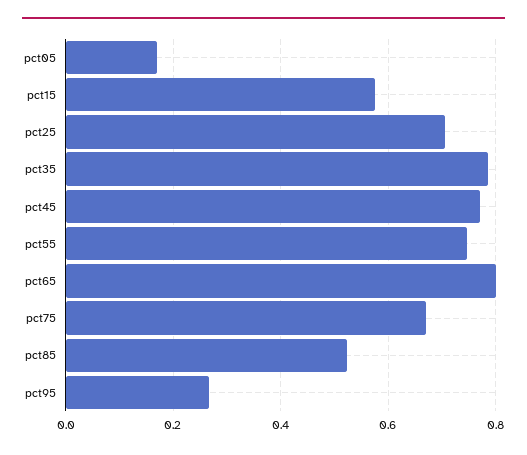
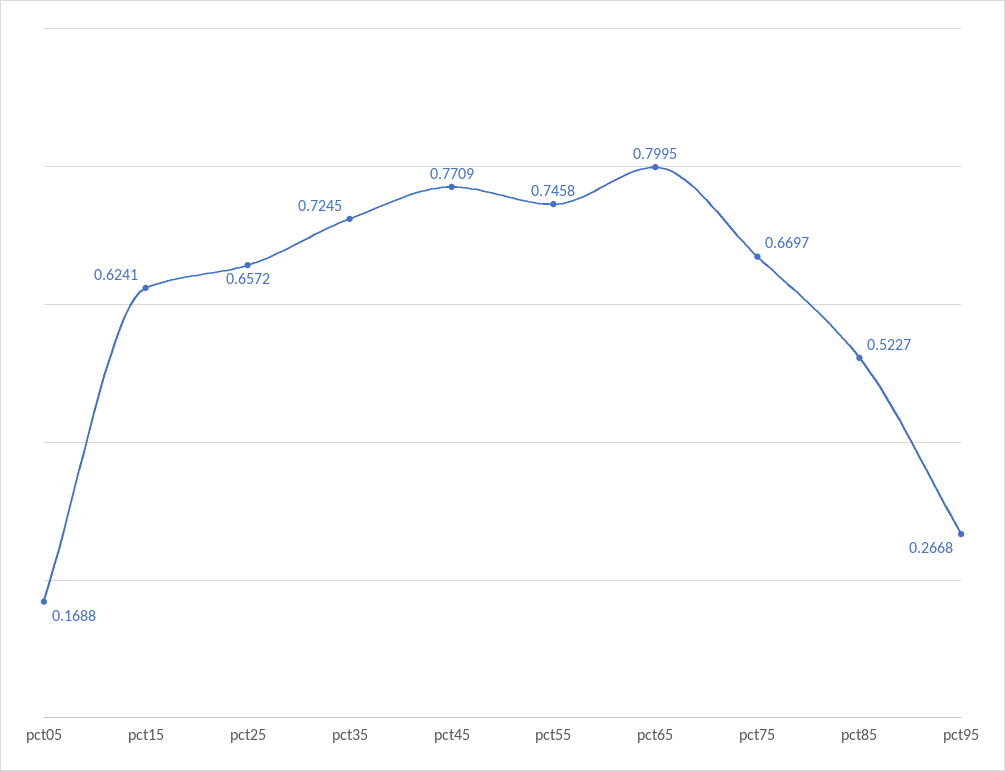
  {
    "pct05": 0.1688,
-   "pct15": 0.58,
+   "pct15": 0.6241,
-   "pct25": 0.7,
+   "pct25": 0.6572,
-   "pct35": 0.78,
+   "pct35": 0.7245,
    "pct45": 0.7709,
    "pct55": 0.7458,
    "pct65": 0.7995,
    "pct75": 0.6697,
    "pct85": 0.5227,
    "pct95": 0.2668
  }

